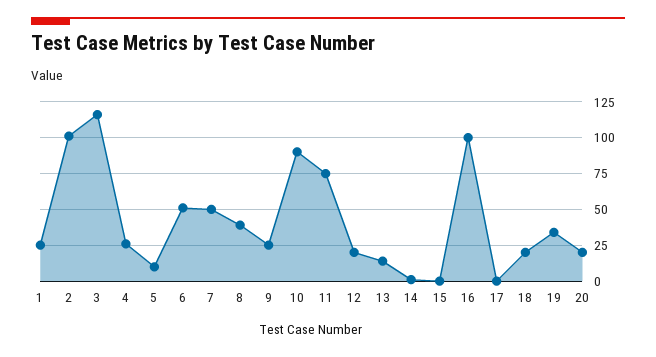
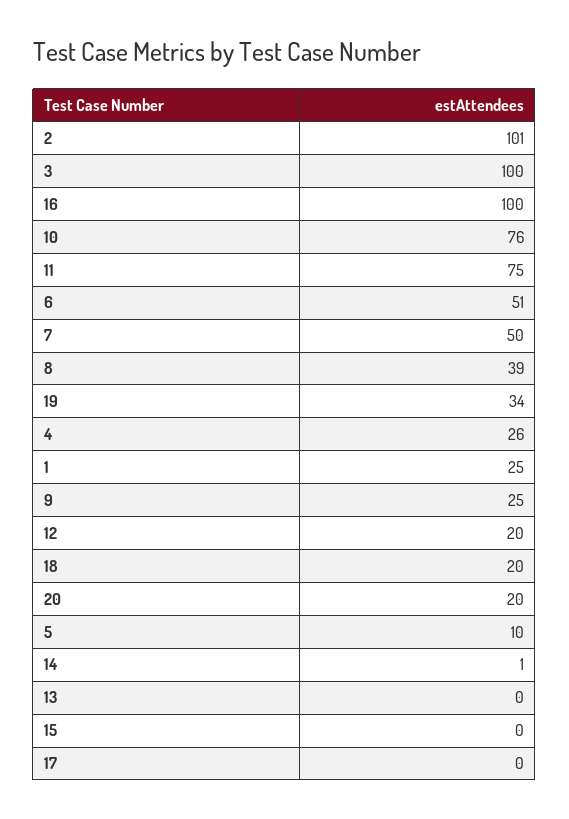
  {
    "1": 25,
    "2": 101,
-   "3": 115,
+   "3": 100,
    "4": 26,
    "5": 10,
    "6": 51,
    "7": 50,
    "8": 39,
    "9": 25,
-   "10": 90,
+   "10": 76,
    "11": 75,
    "12": 20,
-   "13": 15,
+   "13": 0,
    "14": 1,
    "15": 0,
    "16": 100,
    "17": 0,
    "18": 20,
    "19": 34,
    "20": 20
  }

